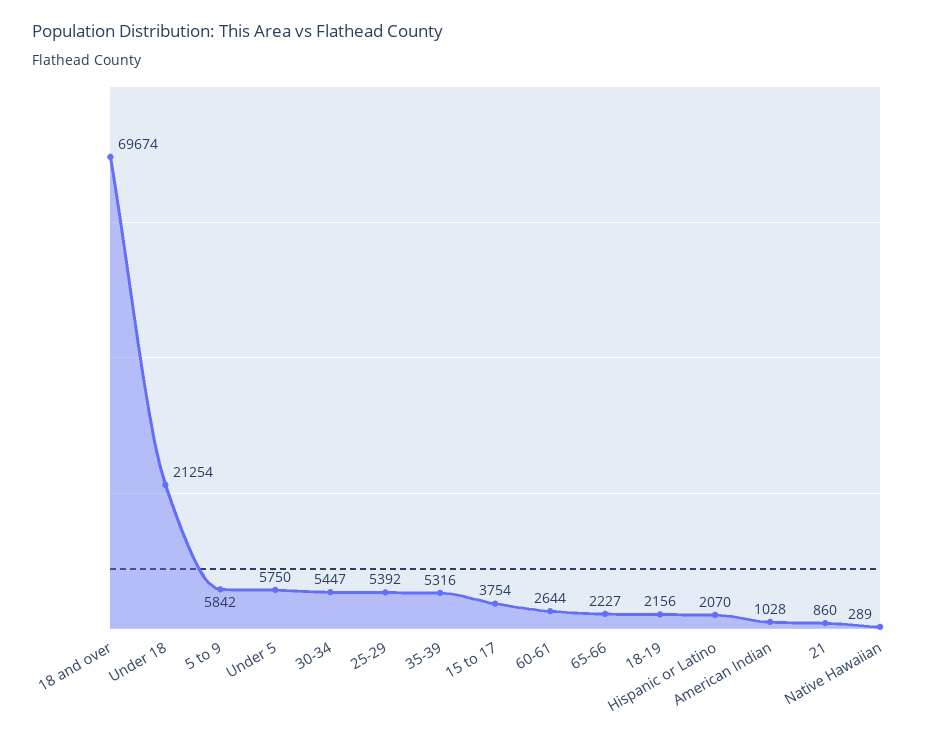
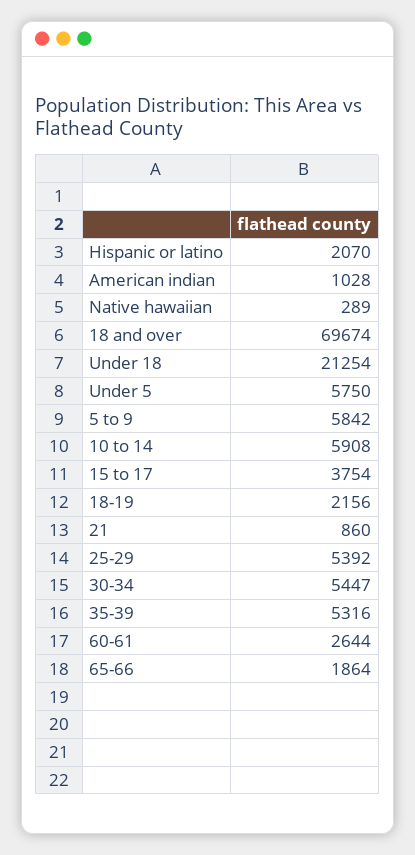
  {
    "18 and over": 69674,
    "Under 18": 21254,
    "5 to 9": 5842,
    "Under 5": 5750,
    "30-34": 5447,
    "25-29": 5392,
    "35-39": 5316,
    "15 to 17": 3754,
    "60-61": 2644,
-   "65-66": 2227,
+   "65-66": 1864,
    "18-19": 2156,
    "Hispanic or Latino": 2070,
    "American Indian": 1028,
    "21": 860,
-   "Native Hawaiian": 289
+   "Native Hawaiian": 289,
+   "10 to 14": 5908
  }

